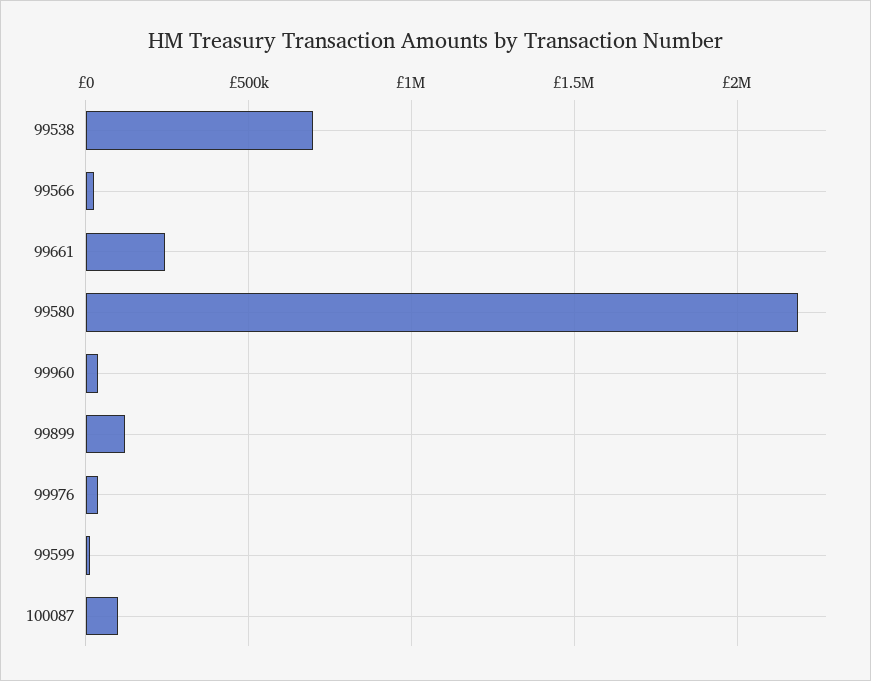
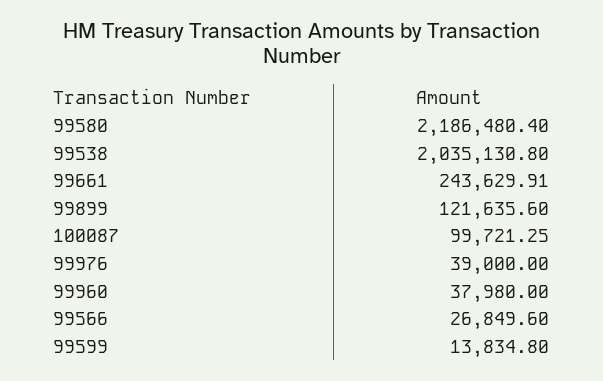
  {
-   "99538": 700000,
+   "99538": 2035130.8,
    "99566": 26849.6,
    "99661": 243629.91,
    "99580": 2186480.4,
    "99960": 37980,
    "99899": 121635.6,
    "99976": 39000,
    "99599": 13834.8,
    "100087": 99721.25
  }

